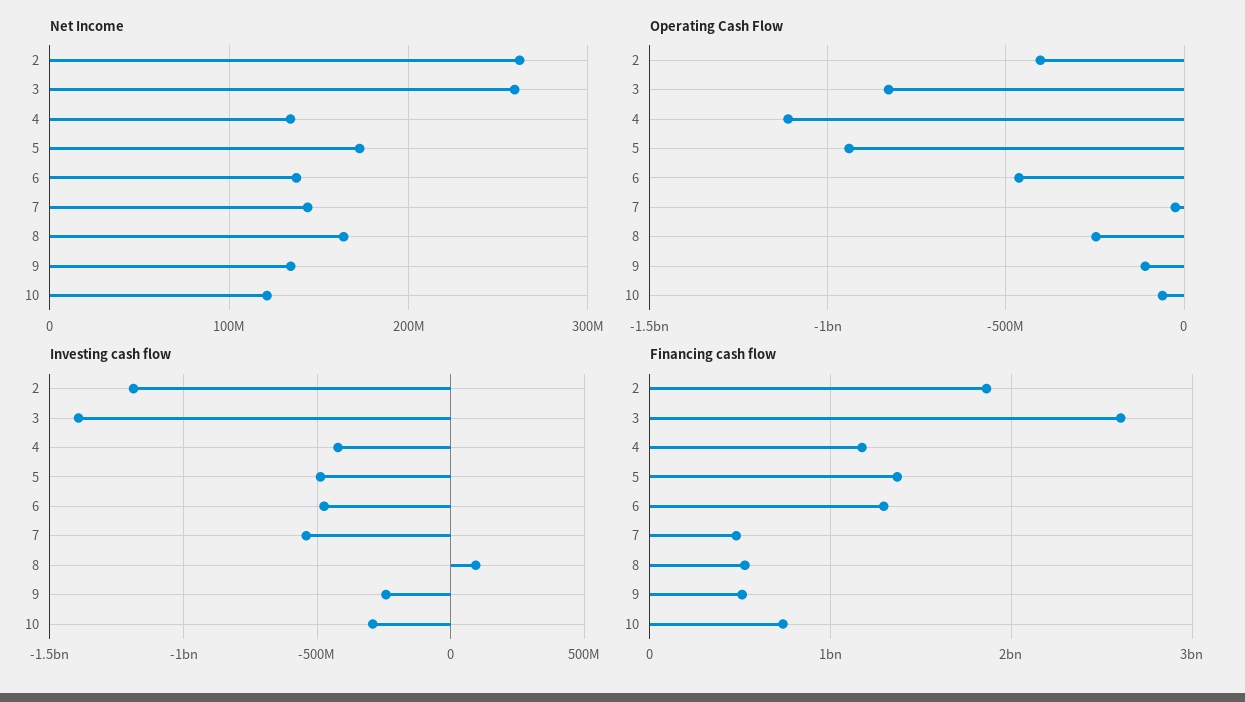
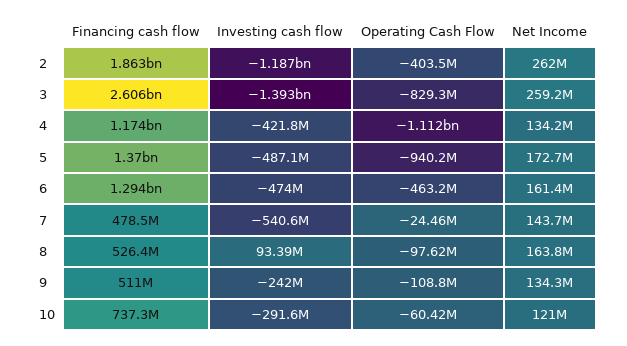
  {
    "Net Income": {
      "2": 262000000,
      "3": 259200000,
      "4": 134200000,
      "5": 172700000,
-     "6": 140000000,
+     "6": 161400000,
      "7": 143700000,
      "8": 163800000,
      "9": 134300000,
      "10": 121000000
    },
    "Operating Cash Flow": {
      "2": -403500000,
      "3": -829300000,
      "4": -1112000000,
      "5": -940200000,
      "6": -463200000,
      "7": -24460000,
-     "8": -250000000,
+     "8": -97620000,
      "9": -108800000,
      "10": -60420000
    },
    "Investing cash flow": {
      "2": -1187000000,
      "3": -1393000000,
      "4": -421800000,
      "5": -487100000,
      "6": -474000000,
      "7": -540600000,
      "8": 93390000,
      "9": -242000000,
      "10": -291600000
    },
    "Financing cash flow": {
      "2": 1863000000,
      "3": 2606000000,
      "4": 1174000000,
      "5": 1370000000,
      "6": 1294000000,
      "7": 478500000,
      "8": 526400000,
      "9": 511000000,
      "10": 737300000
    }
  }

